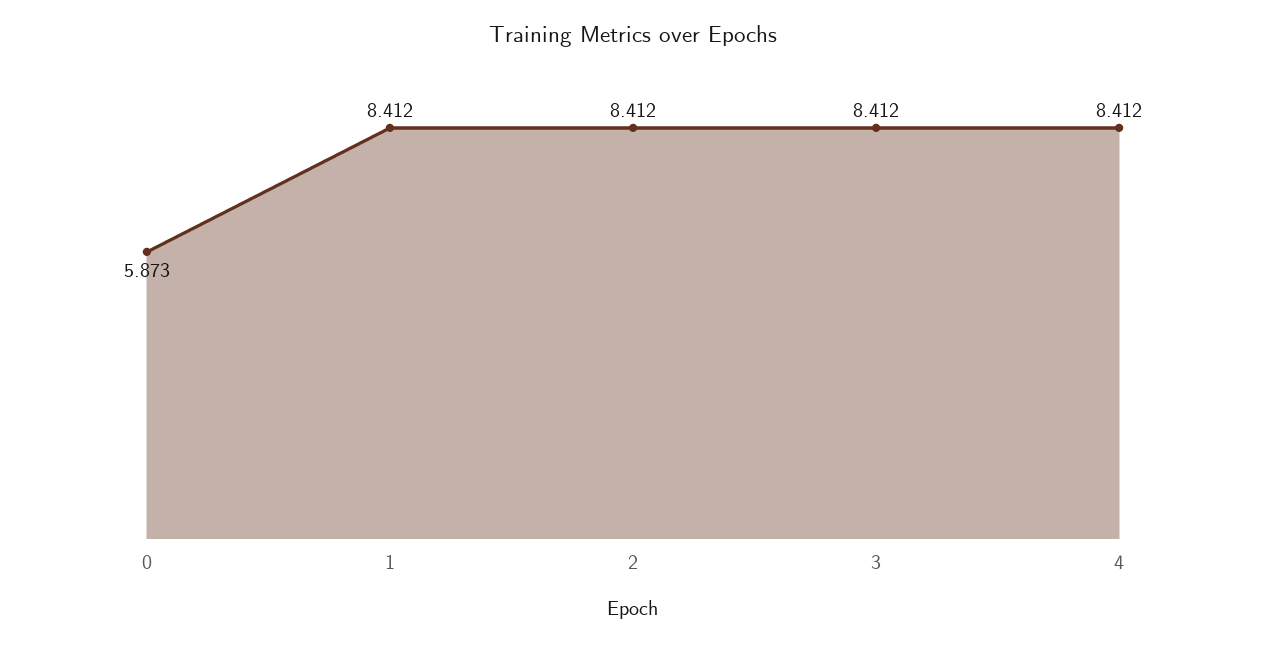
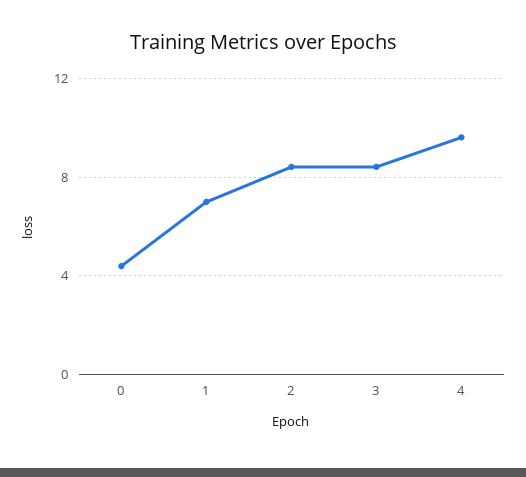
  {
-   "0": 5.873,
+   "0": 4.5,
-   "1": 8.412,
+   "1": 7,
    "2": 8.412,
    "3": 8.412,
-   "4": 8.412
+   "4": 9.5
  }

